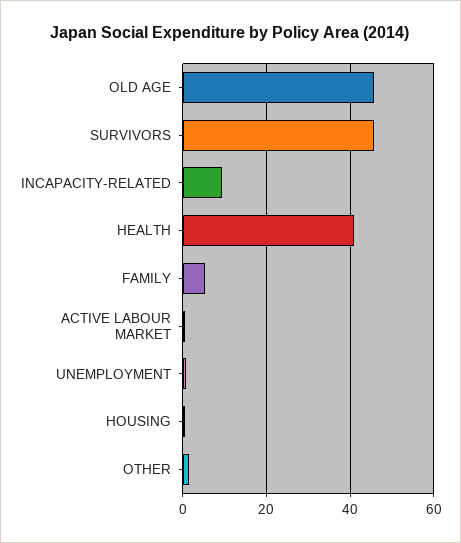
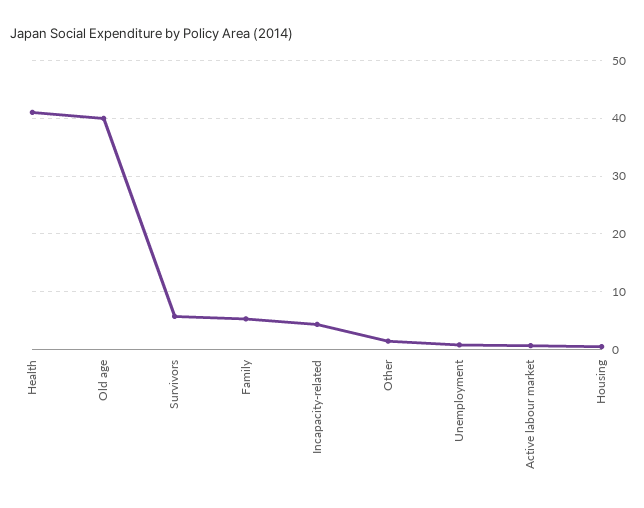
  {
-   "OLD AGE": 46,
+   "OLD AGE": 40,
-   "SURVIVORS": 46,
+   "SURVIVORS": 6,
-   "INCAPACITY-RELATED": 10,
+   "INCAPACITY-RELATED": 4,
    "HEALTH": 42,
    "FAMILY": 6,
    "ACTIVE LABOUR MARKET": 0,
    "UNEMPLOYMENT": 0,
    "HOUSING": 0,
    "OTHER": 2
  }

